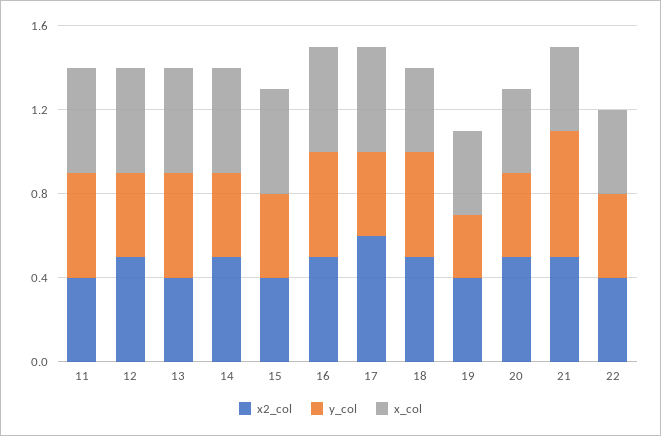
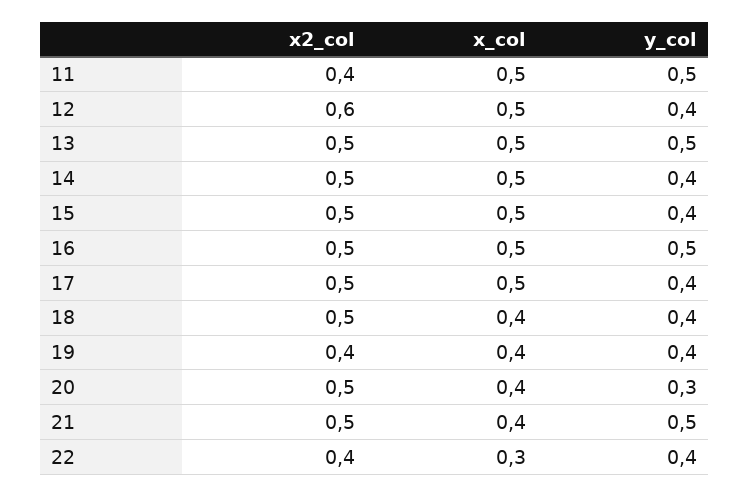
  {
    "x2_col": {
      "11": 0.4,
-     "12": 0.5,
+     "12": 0.6,
-     "13": 0.4,
+     "13": 0.5,
      "14": 0.5,
-     "15": 0.4,
+     "15": 0.5,
      "16": 0.5,
-     "17": 0.6,
+     "17": 0.5,
      "18": 0.5,
      "19": 0.4,
      "20": 0.5,
      "21": 0.5,
      "22": 0.4
    },
    "y_col": {
      "11": 0.5,
      "12": 0.4,
      "13": 0.5,
      "14": 0.4,
      "15": 0.4,
      "16": 0.5,
      "17": 0.4,
-     "18": 0.5,
+     "18": 0.4,
-     "19": 0.3,
+     "19": 0.4,
-     "20": 0.4,
+     "20": 0.3,
-     "21": 0.6,
+     "21": 0.5,
      "22": 0.4
    },
    "x_col": {
      "11": 0.5,
      "12": 0.5,
      "13": 0.5,
      "14": 0.5,
      "15": 0.5,
      "16": 0.5,
      "17": 0.5,
      "18": 0.4,
      "19": 0.4,
      "20": 0.4,
      "21": 0.4,
-     "22": 0.4
+     "22": 0.3
    }
  }

